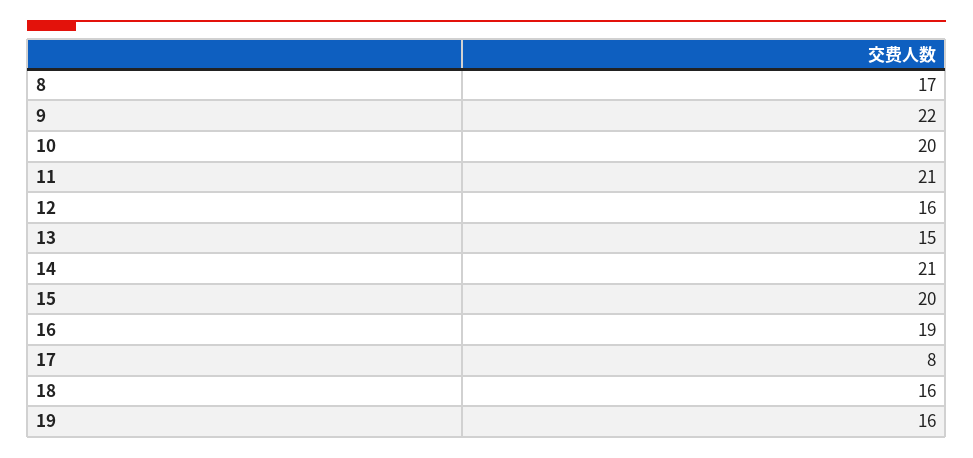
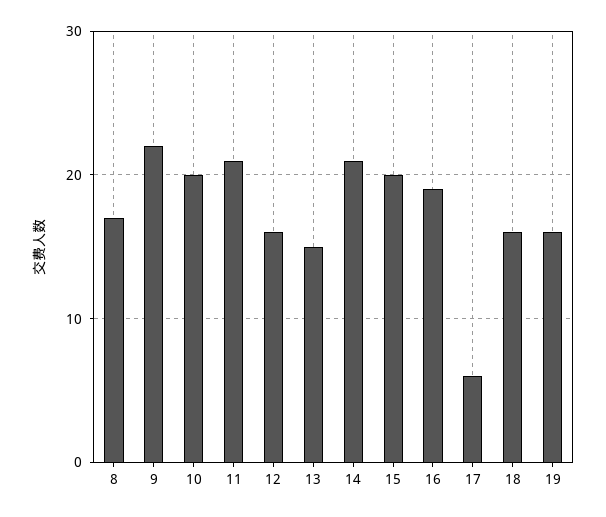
  {
    "8": 17,
    "9": 22,
    "10": 20,
    "11": 21,
    "12": 16,
    "13": 15,
    "14": 21,
    "15": 20,
    "16": 19,
-   "17": 8,
+   "17": 6,
    "18": 16,
    "19": 16
  }

